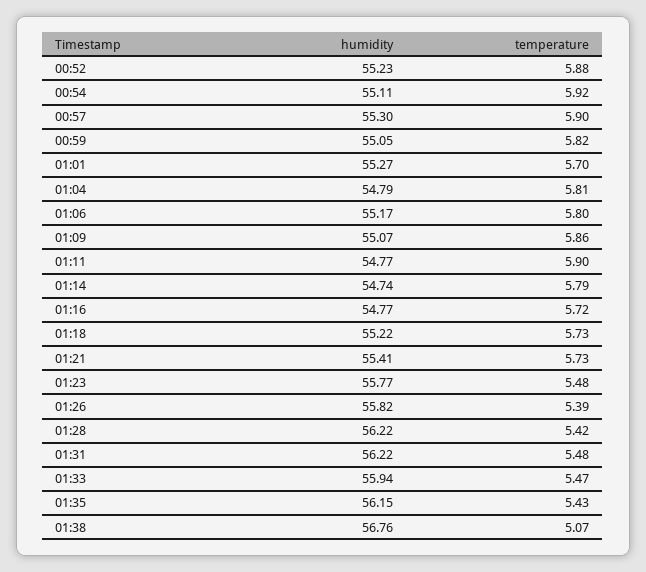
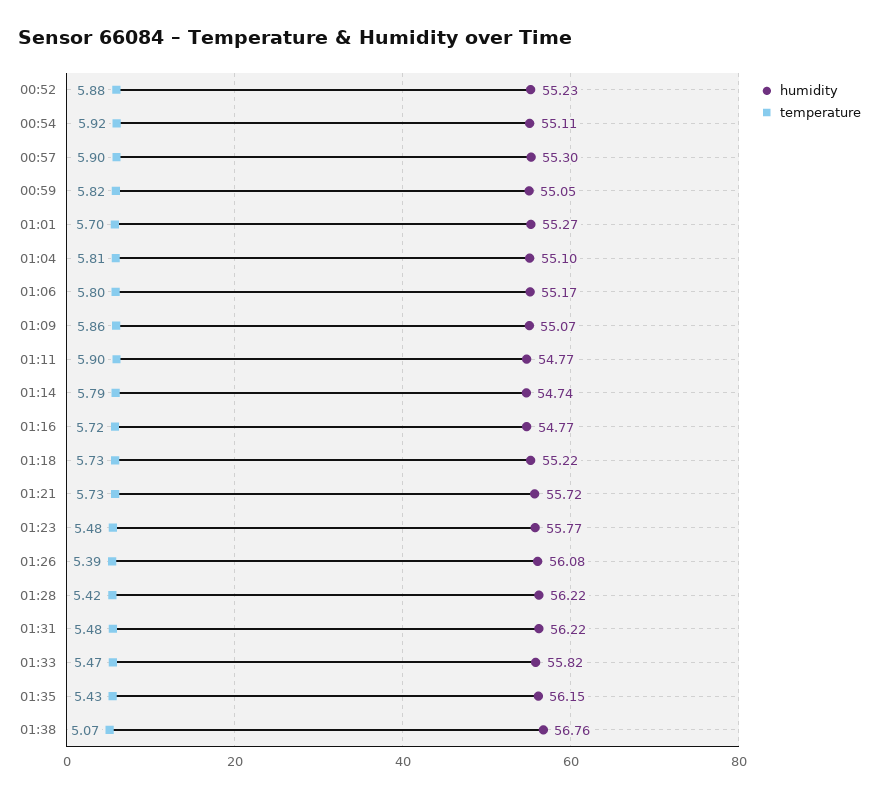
  {
    "humidity": {
      "00:52": 55.23,
      "00:54": 55.11,
      "00:57": 55.3,
      "00:59": 55.05,
      "01:01": 55.27,
-     "01:04": 54.79,
+     "01:04": 55.1,
      "01:06": 55.17,
      "01:09": 55.07,
      "01:11": 54.77,
      "01:14": 54.74,
      "01:16": 54.77,
      "01:18": 55.22,
-     "01:21": 55.41,
+     "01:21": 55.72,
      "01:23": 55.77,
-     "01:26": 55.82,
+     "01:26": 56.08,
      "01:28": 56.22,
      "01:31": 56.22,
-     "01:33": 55.94,
+     "01:33": 55.82,
      "01:35": 56.15,
      "01:38": 56.76
    },
    "temperature": {
      "00:52": 5.88,
      "00:54": 5.92,
      "00:57": 5.9,
      "00:59": 5.82,
      "01:01": 5.7,
      "01:04": 5.81,
      "01:06": 5.8,
      "01:09": 5.86,
      "01:11": 5.9,
      "01:14": 5.79,
      "01:16": 5.72,
      "01:18": 5.73,
      "01:21": 5.73,
      "01:23": 5.48,
      "01:26": 5.39,
      "01:28": 5.42,
      "01:31": 5.48,
      "01:33": 5.47,
      "01:35": 5.43,
      "01:38": 5.07
    }
  }

